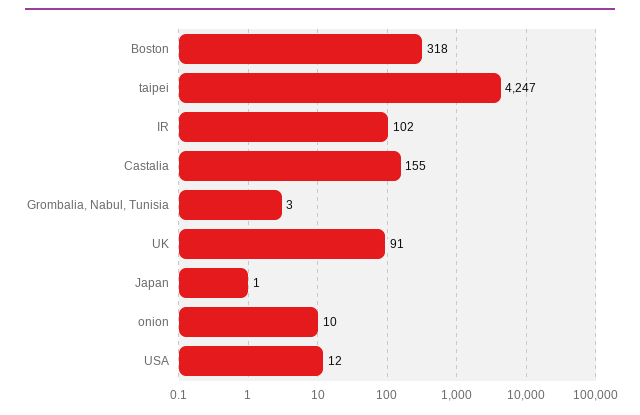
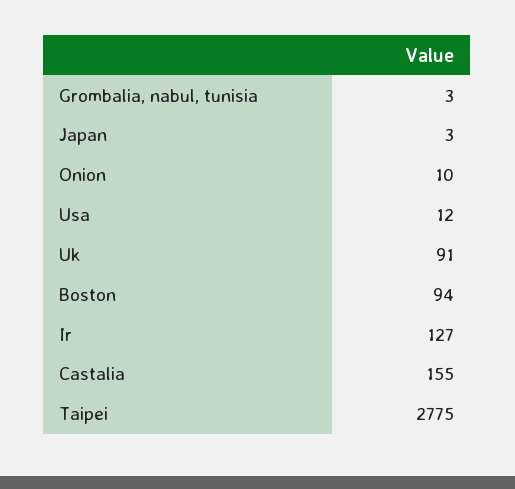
  {
-   "Boston": 318,
+   "Boston": 94,
-   "taipei": 4247,
+   "taipei": 2775,
-   "IR": 102,
+   "IR": 127,
    "Castalia": 155,
    "Grombalia, Nabul, Tunisia": 3,
    "UK": 91,
-   "Japan": 1,
+   "Japan": 3,
    "onion": 10,
    "USA": 12
  }

